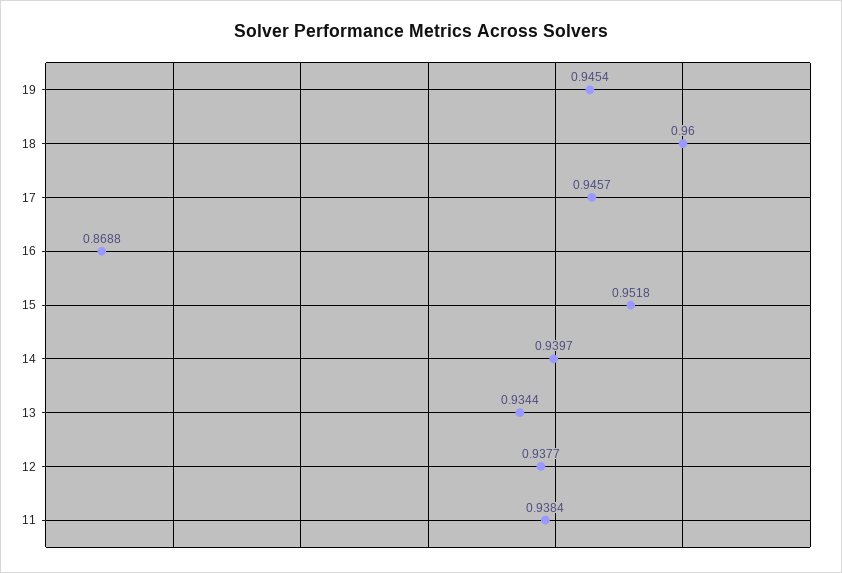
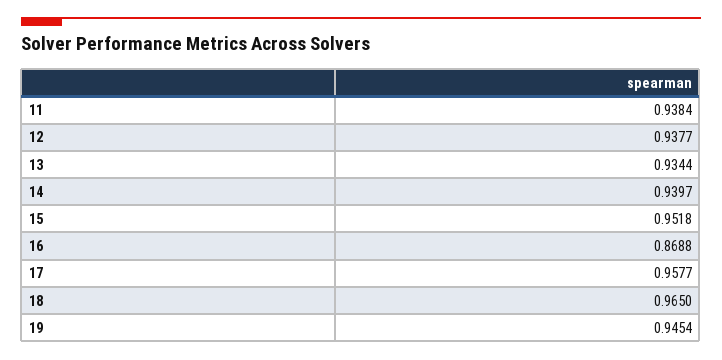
  {
    "19": 0.9454,
-   "18": 0.96,
+   "18": 0.965,
-   "17": 0.9457,
+   "17": 0.9577,
    "16": 0.8688,
    "15": 0.9518,
    "14": 0.9397,
    "13": 0.9344,
    "12": 0.9377,
    "11": 0.9384
  }

